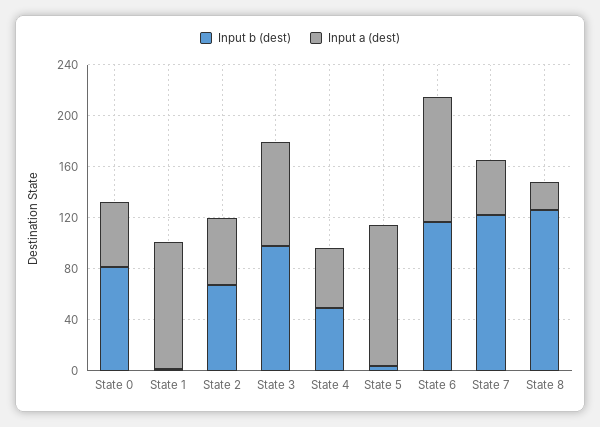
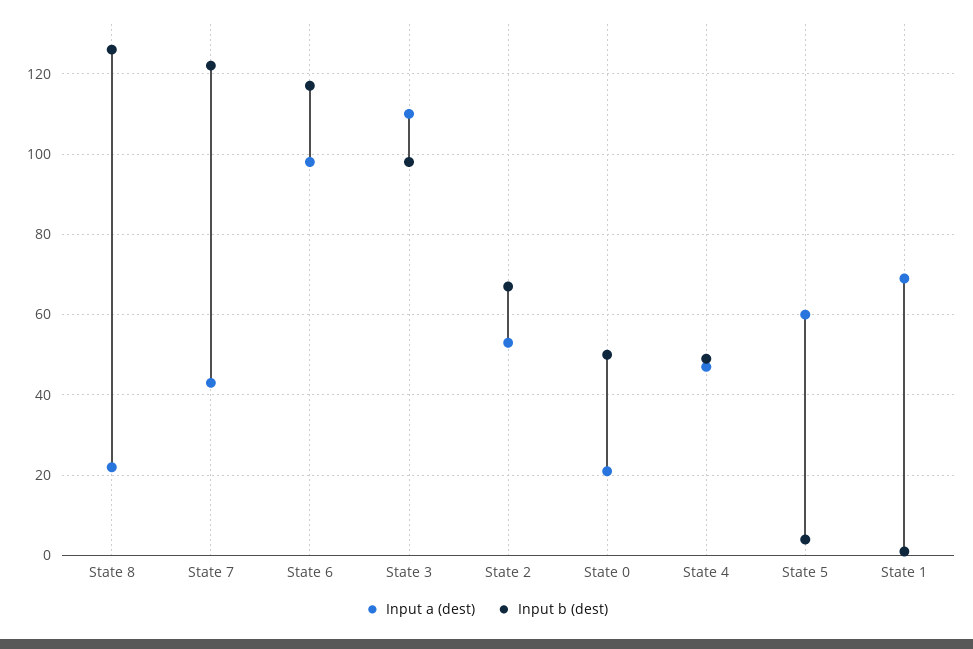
  {
    "Input b (dest)": {
-     "State 0": 80,
+     "State 0": 50,
      "State 1": 0,
      "State 2": 65,
      "State 3": 100,
      "State 4": 50,
      "State 5": 5,
      "State 6": 115,
      "State 7": 120,
      "State 8": 125
    },
    "Input a (dest)": {
-     "State 0": 50,
+     "State 0": 20,
-     "State 1": 100,
+     "State 1": 70,
      "State 2": 55,
-     "State 3": 80,
+     "State 3": 110,
      "State 4": 45,
-     "State 5": 110,
+     "State 5": 60,
      "State 6": 100,
      "State 7": 45,
      "State 8": 20
    }
  }

